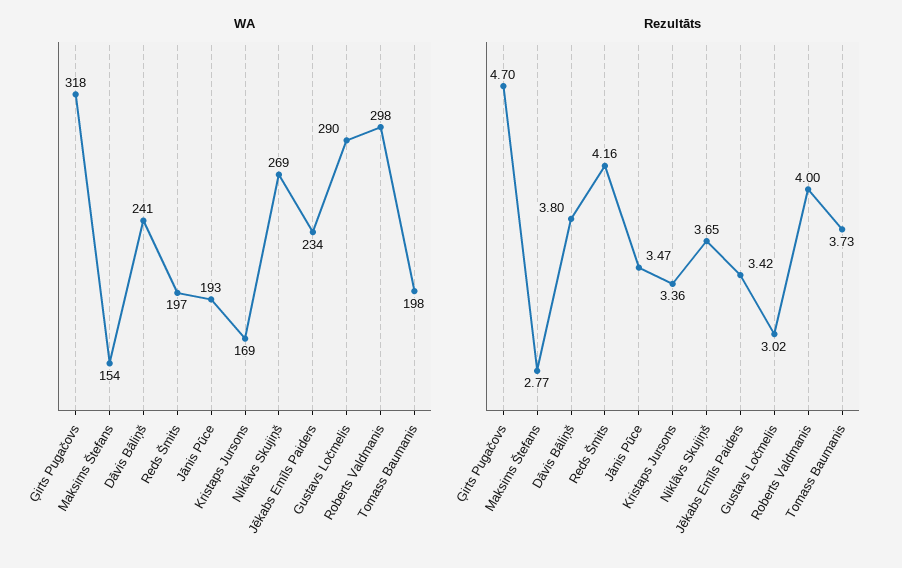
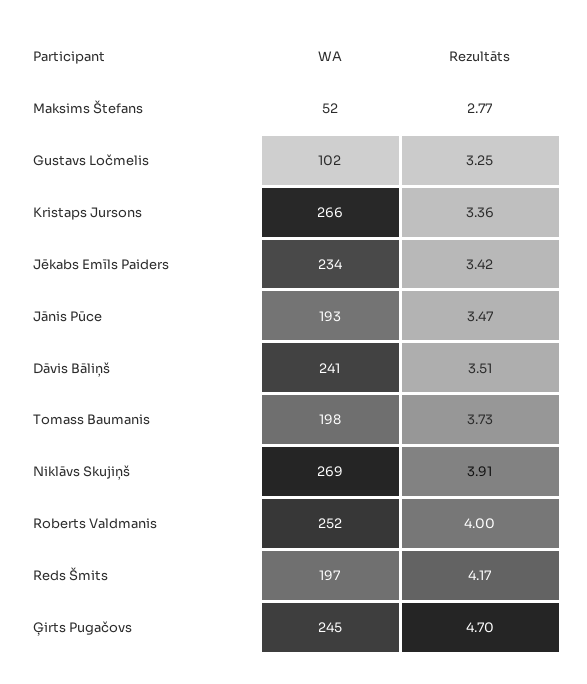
  {
    "WA": {
-     "Ģirts Pugačovs": 318,
+     "Ģirts Pugačovs": 245,
-     "Maksims Štefans": 154,
+     "Maksims Štefans": 52,
      "Dāvis Bāliņš": 241,
      "Reds Šmits": 197,
      "Jānis Pūce": 193,
-     "Kristaps Jursons": 169,
+     "Kristaps Jursons": 266,
      "Niklāvs Skujiņš": 269,
      "Jēkabs Emīls Paiders": 234,
-     "Gustavs Ločmelis": 290,
+     "Gustavs Ločmelis": 102,
-     "Roberts Valdmanis": 298,
+     "Roberts Valdmanis": 252,
      "Tomass Baumanis": 198
    },
    "Rezultāts": {
      "Ģirts Pugačovs": 4.7,
      "Maksims Štefans": 2.77,
-     "Dāvis Bāliņš": 3.8,
+     "Dāvis Bāliņš": 3.51,
-     "Reds Šmits": 4.16,
+     "Reds Šmits": 4.17,
      "Jānis Pūce": 3.47,
      "Kristaps Jursons": 3.36,
-     "Niklāvs Skujiņš": 3.65,
+     "Niklāvs Skujiņš": 3.91,
      "Jēkabs Emīls Paiders": 3.42,
-     "Gustavs Ločmelis": 3.02,
+     "Gustavs Ločmelis": 3.25,
      "Roberts Valdmanis": 4,
      "Tomass Baumanis": 3.73
    }
  }

